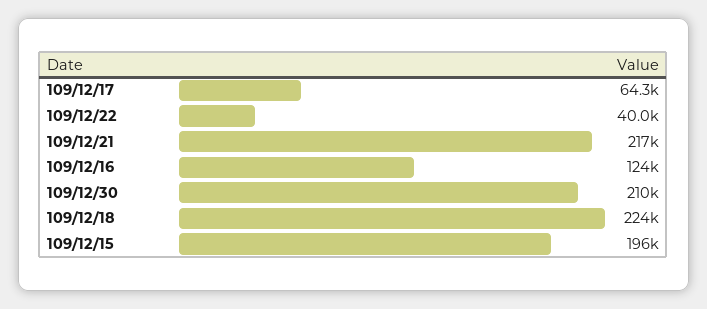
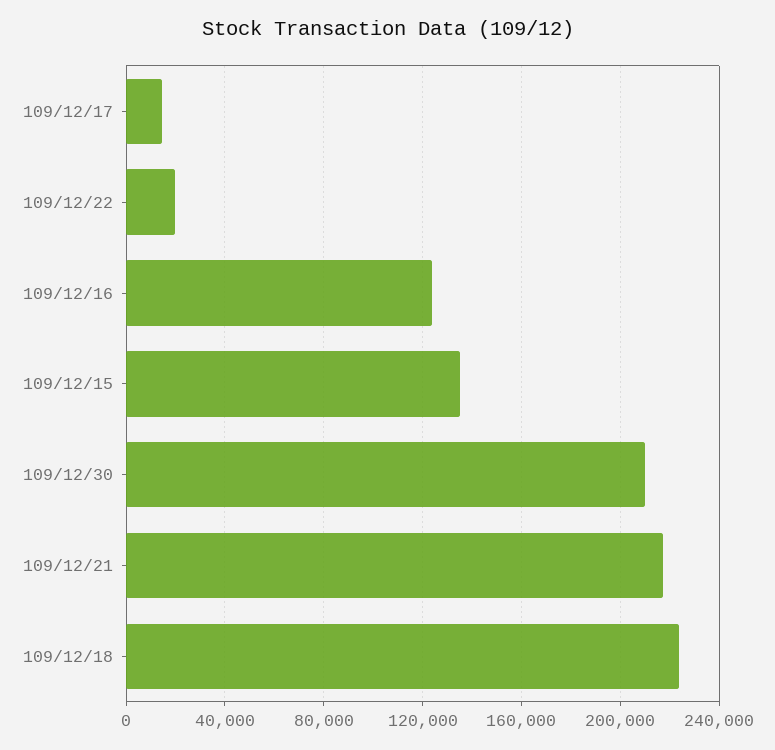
  {
-   "109/12/17": 64300,
+   "109/12/17": 15000,
-   "109/12/22": 40000,
+   "109/12/22": 20000,
    "109/12/21": 217000,
    "109/12/16": 124000,
    "109/12/30": 210000,
    "109/12/18": 224000,
-   "109/12/15": 196000
+   "109/12/15": 135000
  }

